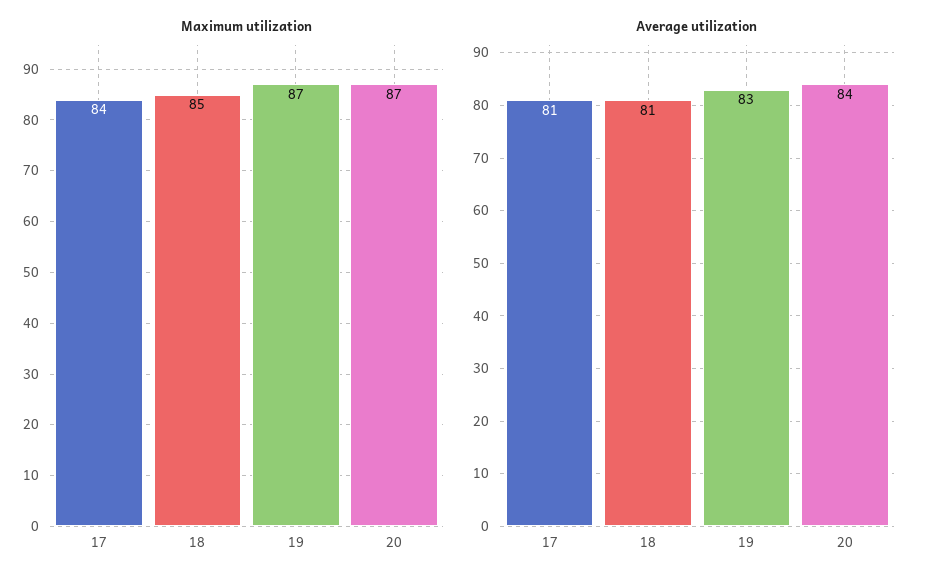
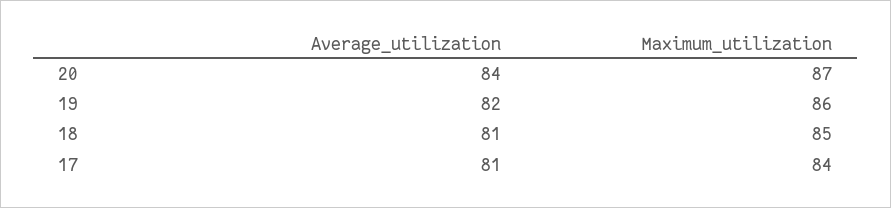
  {
    "Maximum utilization": {
      "17": 84,
      "18": 85,
-     "19": 87,
+     "19": 86,
      "20": 87
    },
    "Average utilization": {
      "17": 81,
      "18": 81,
-     "19": 83,
+     "19": 82,
      "20": 84
    }
  }

